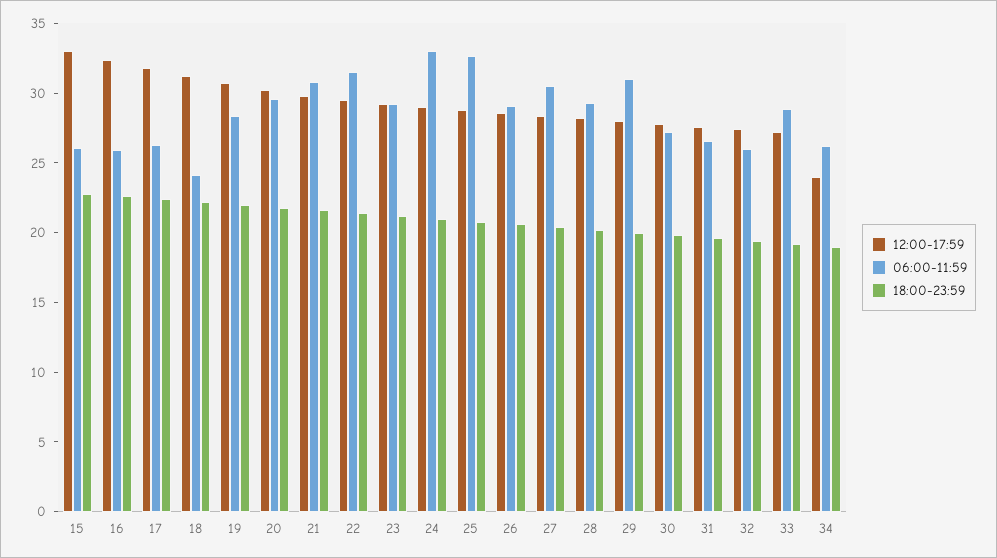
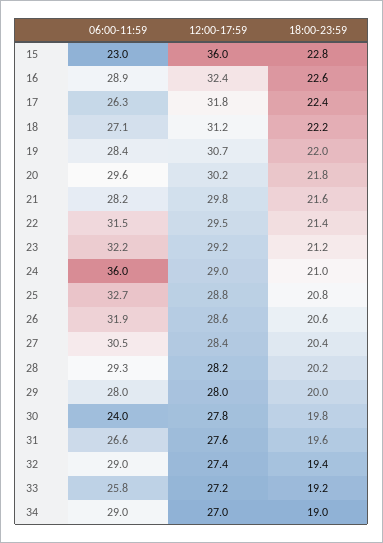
  {
    "12:00-17:59": {
-     "15": 33,
+     "15": 36,
      "16": 32.4,
      "17": 31.8,
      "18": 31.2,
      "19": 30.7,
      "20": 30.2,
      "21": 29.8,
      "22": 29.5,
      "23": 29.2,
      "24": 29,
      "25": 28.8,
      "26": 28.6,
      "27": 28.4,
      "28": 28.2,
      "29": 28,
      "30": 27.8,
      "31": 27.6,
      "32": 27.4,
      "33": 27.2,
-     "34": 24
+     "34": 27
    },
    "06:00-11:59": {
-     "15": 26,
+     "15": 23,
-     "16": 26,
+     "16": 28.9,
      "17": 26.3,
-     "18": 24,
+     "18": 27.1,
      "19": 28.4,
      "20": 29.6,
-     "21": 31,
+     "21": 28.2,
      "22": 31.5,
-     "23": 29,
+     "23": 32.2,
-     "24": 33,
+     "24": 36,
      "25": 32.7,
-     "26": 29,
+     "26": 31.9,
      "27": 30.5,
      "28": 29.3,
-     "29": 31,
+     "29": 28,
-     "30": 27,
+     "30": 24,
      "31": 26.6,
-     "32": 26,
+     "32": 29,
-     "33": 29,
+     "33": 25.8,
-     "34": 26
+     "34": 29
    },
    "18:00-23:59": {
      "15": 22.8,
      "16": 22.6,
      "17": 22.4,
      "18": 22.2,
      "19": 22,
      "20": 21.8,
      "21": 21.6,
      "22": 21.4,
      "23": 21.2,
      "24": 21,
      "25": 20.8,
      "26": 20.6,
      "27": 20.4,
      "28": 20.2,
      "29": 20,
      "30": 19.8,
      "31": 19.6,
      "32": 19.4,
      "33": 19.2,
      "34": 19
    }
  }

